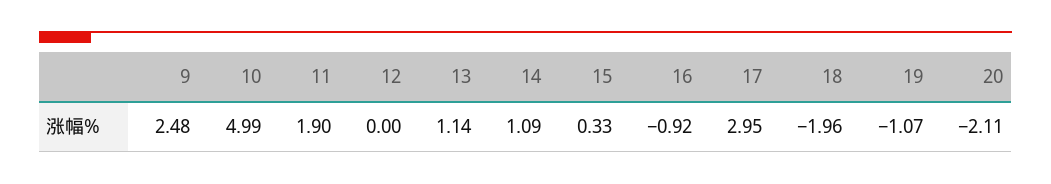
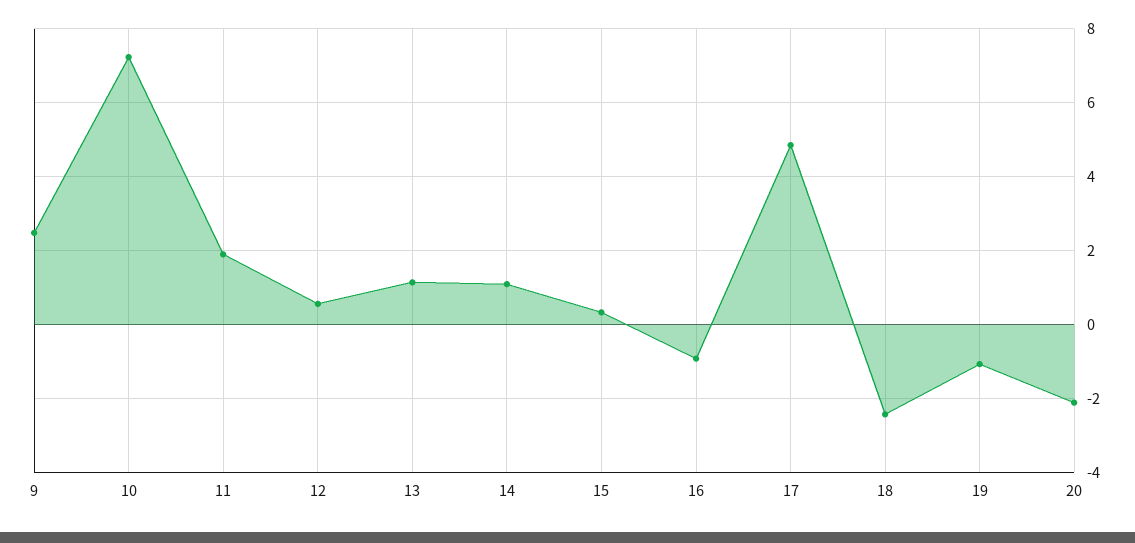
  {
    "9": 2.48,
-   "10": 4.99,
+   "10": 7.2,
    "11": 1.9,
-   "12": 0,
+   "12": 0.6,
    "13": 1.14,
    "14": 1.09,
    "15": 0.33,
    "16": -0.92,
-   "17": 2.95,
+   "17": 4.8,
-   "18": -1.96,
+   "18": -2.4,
    "19": -1.07,
    "20": -2.11
  }

